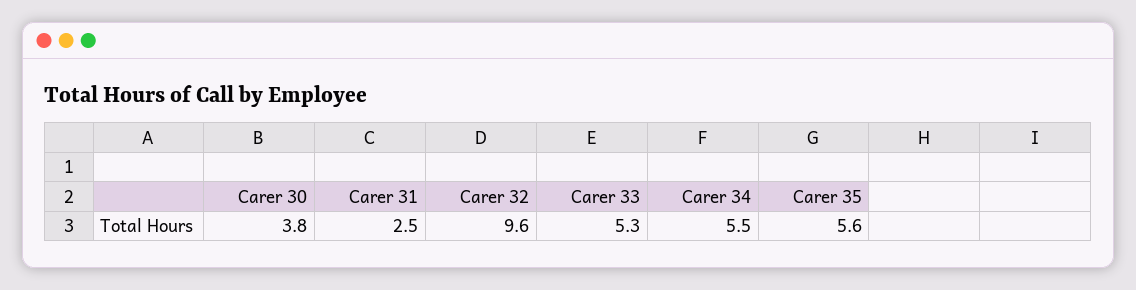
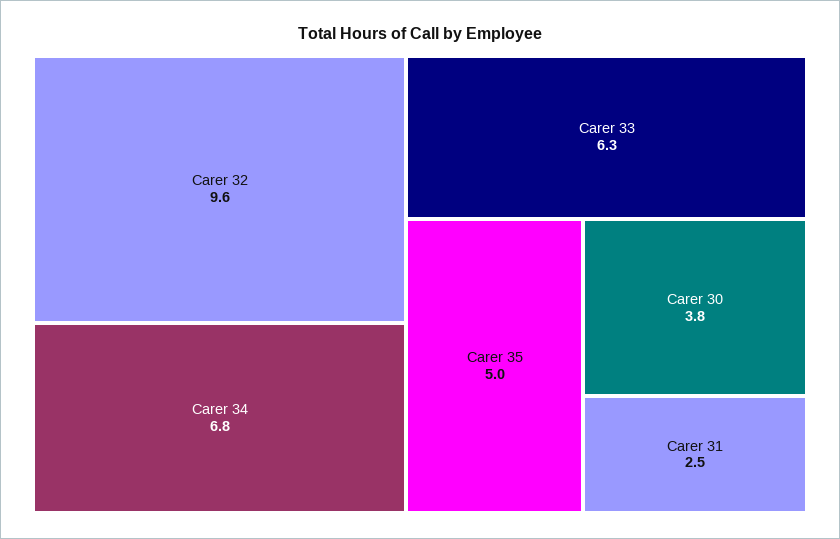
  {
    "Carer 30": 3.8,
    "Carer 31": 2.5,
    "Carer 32": 9.6,
-   "Carer 33": 5.3,
+   "Carer 33": 6.3,
-   "Carer 34": 5.5,
+   "Carer 34": 6.8,
-   "Carer 35": 5.6
+   "Carer 35": 5
  }

